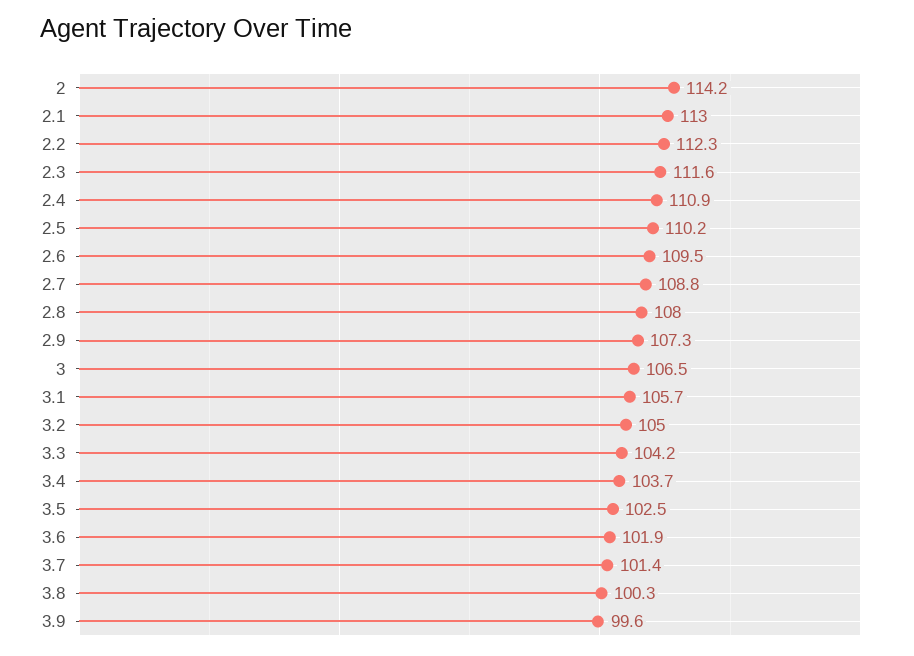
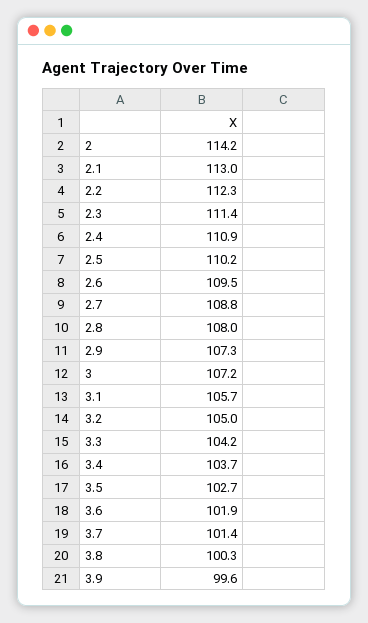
  {
    "2": 114.2,
    "2.1": 113,
    "2.2": 112.3,
-   "2.3": 111.6,
+   "2.3": 111.4,
    "2.4": 110.9,
    "2.5": 110.2,
    "2.6": 109.5,
    "2.7": 108.8,
    "2.8": 108,
    "2.9": 107.3,
-   "3": 106.5,
+   "3": 107.2,
    "3.1": 105.7,
    "3.2": 105,
    "3.3": 104.2,
    "3.4": 103.7,
-   "3.5": 102.5,
+   "3.5": 102.7,
    "3.6": 101.9,
    "3.7": 101.4,
    "3.8": 100.3,
    "3.9": 99.6
  }

